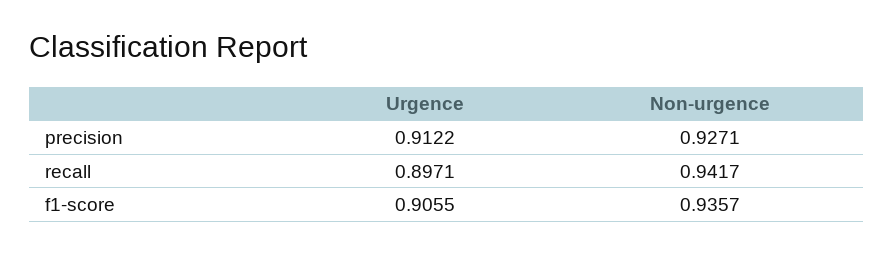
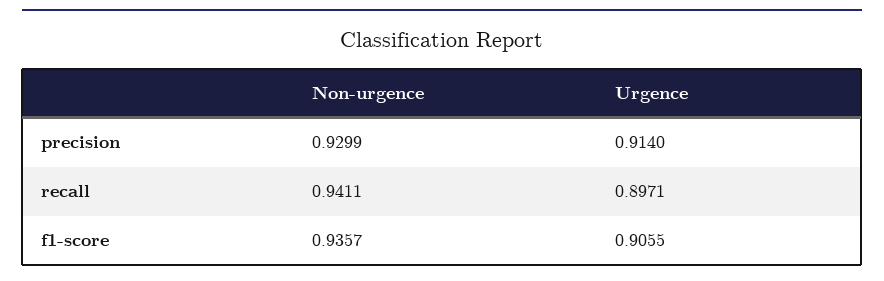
  {
    "Urgence": {
-     "precision": 0.9122,
+     "precision": 0.914,
      "recall": 0.8971,
      "f1-score": 0.9055
    },
    "Non-urgence": {
-     "precision": 0.9271,
+     "precision": 0.9299,
-     "recall": 0.9417,
+     "recall": 0.9411,
      "f1-score": 0.9357
    }
  }

